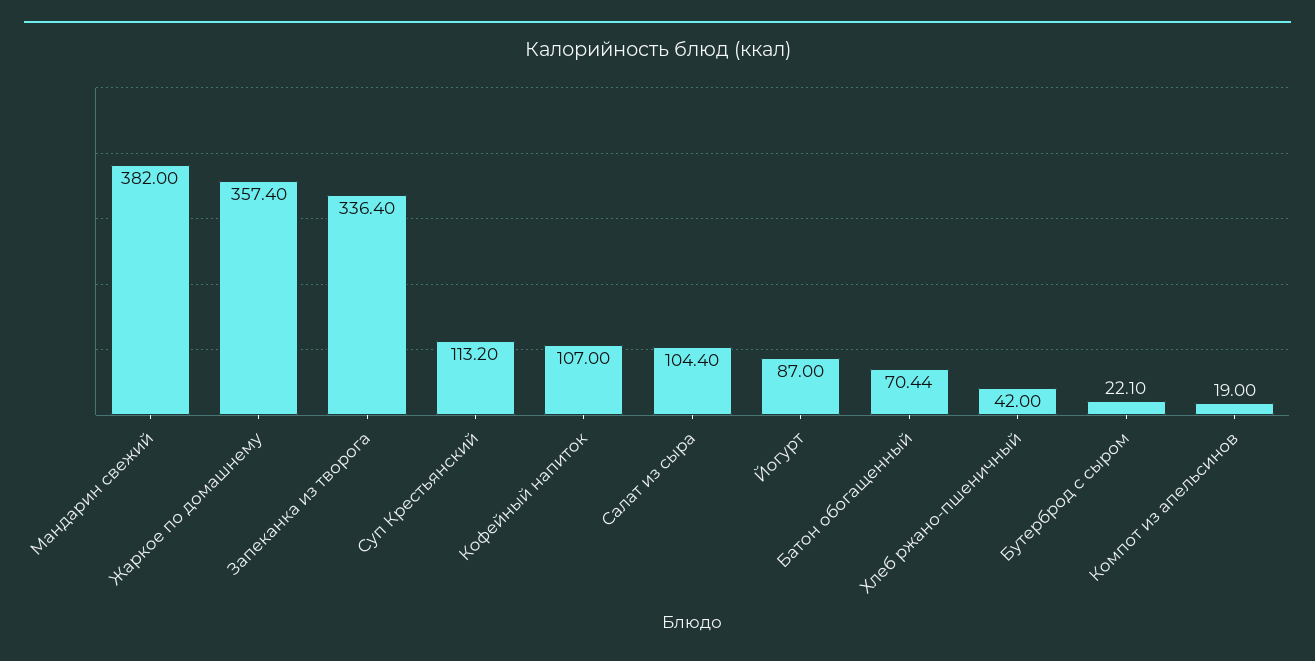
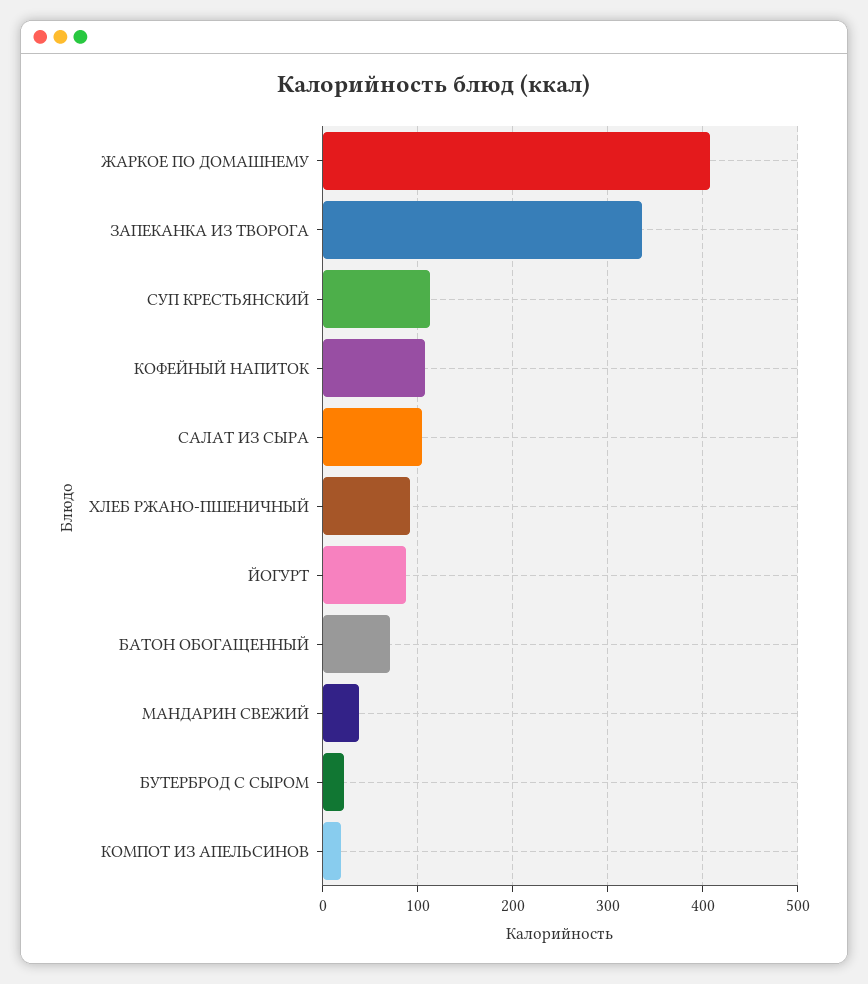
  {
-   "Мандарин свежий": 382,
+   "Мандарин свежий": 40,
-   "Жаркое по домашнему": 357.4,
+   "Жаркое по домашнему": 410,
    "Запеканка из творога": 336.4,
    "Суп Крестьянский": 113.2,
    "Кофейный напиток": 107,
    "Салат из сыра": 104.4,
    "Йогурт": 87,
    "Батон обогащенный": 70.44,
-   "Хлеб ржано-пшеничный": 42,
+   "Хлеб ржано-пшеничный": 90,
    "Бутерброд с сыром": 22.1,
    "Компот из апельсинов": 19
  }

